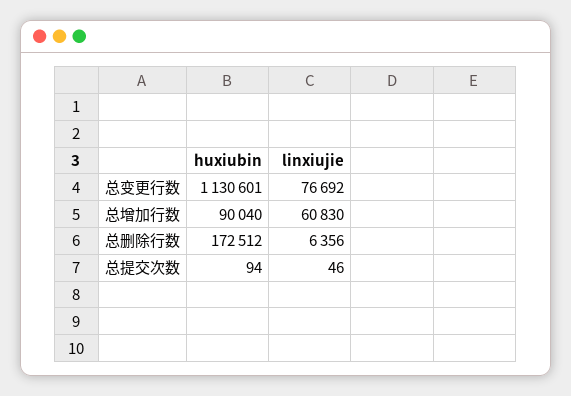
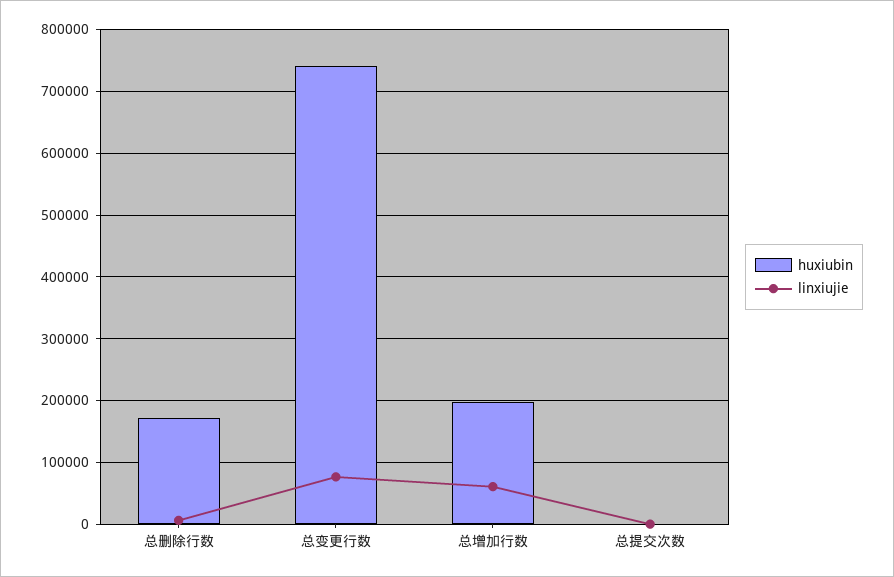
  {
    "huxiubin": {
-     "总变更行数": 1130601,
+     "总变更行数": 740000,
-     "总增加行数": 90040,
+     "总增加行数": 200000,
      "总删除行数": 172512,
      "总提交次数": 94
    },
    "linxiujie": {
      "总变更行数": 76692,
      "总增加行数": 60830,
      "总删除行数": 6356,
      "总提交次数": 46
    }
  }

